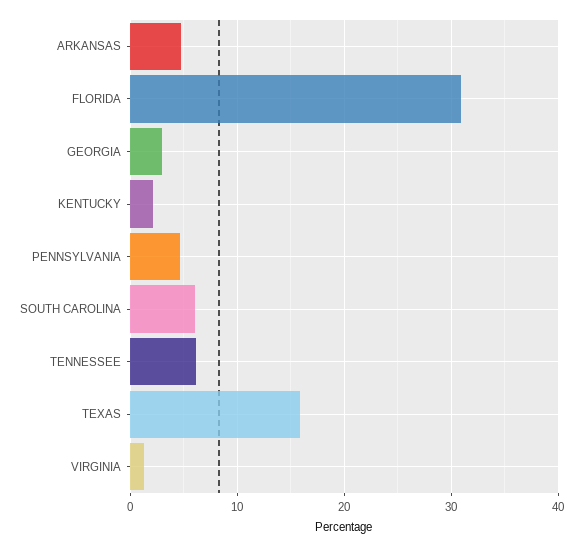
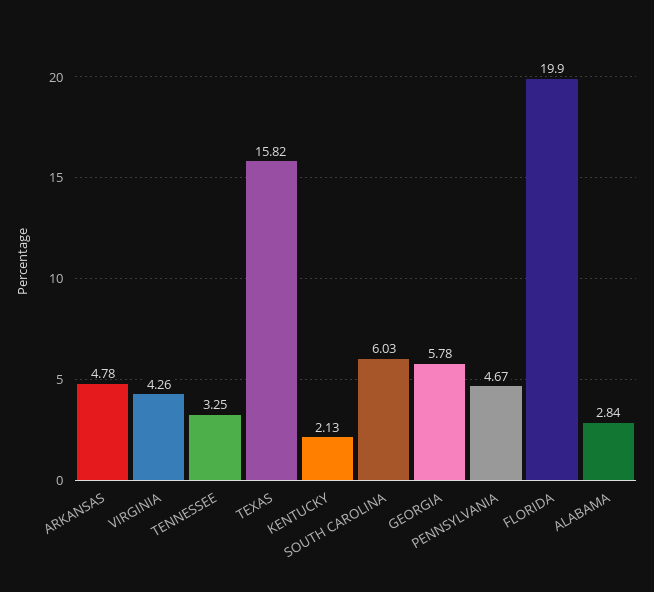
  {
    "ARKANSAS": 4.78,
-   "FLORIDA": 31,
+   "FLORIDA": 19.9,
-   "GEORGIA": 3,
+   "GEORGIA": 5.78,
    "KENTUCKY": 2.13,
    "PENNSYLVANIA": 4.67,
    "SOUTH CAROLINA": 6.03,
-   "TENNESSEE": 6,
+   "TENNESSEE": 3.25,
    "TEXAS": 15.82,
-   "VIRGINIA": 1
+   "VIRGINIA": 4.26,
+   "ALABAMA": 2.84
  }

